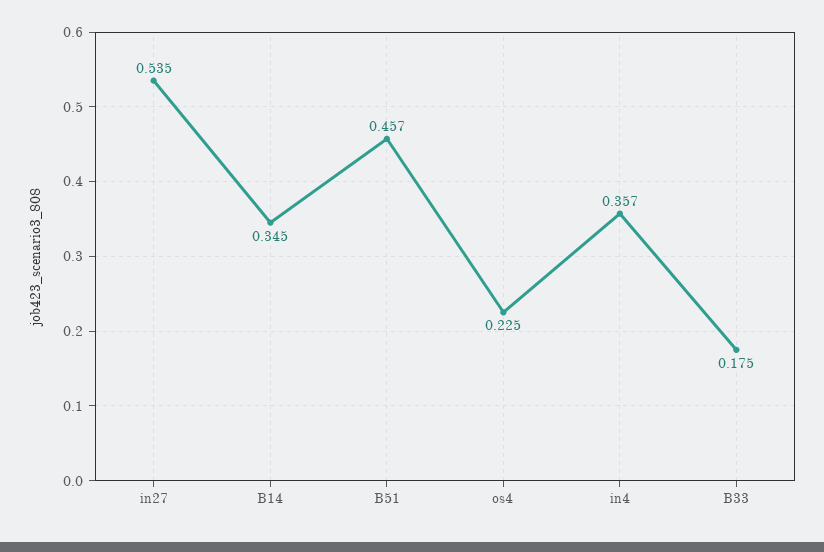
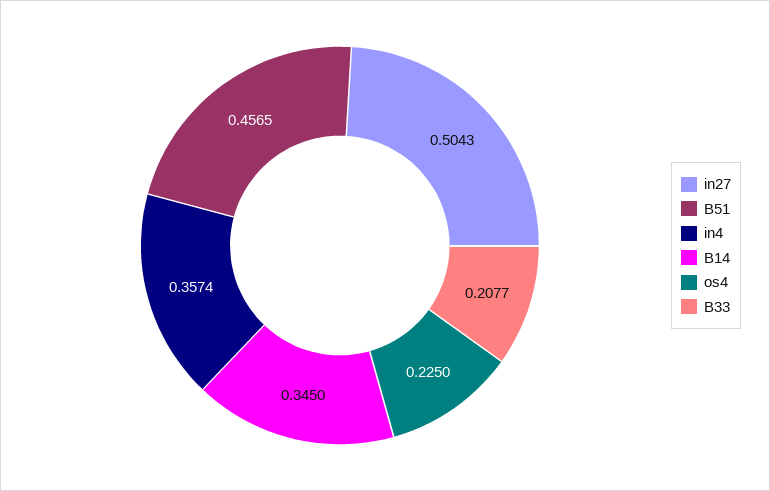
  {
-   "in27": 0.535,
+   "in27": 0.5043,
    "B14": 0.345,
    "B51": 0.4565,
    "os4": 0.225,
    "in4": 0.3574,
-   "B33": 0.175
+   "B33": 0.2077
  }

